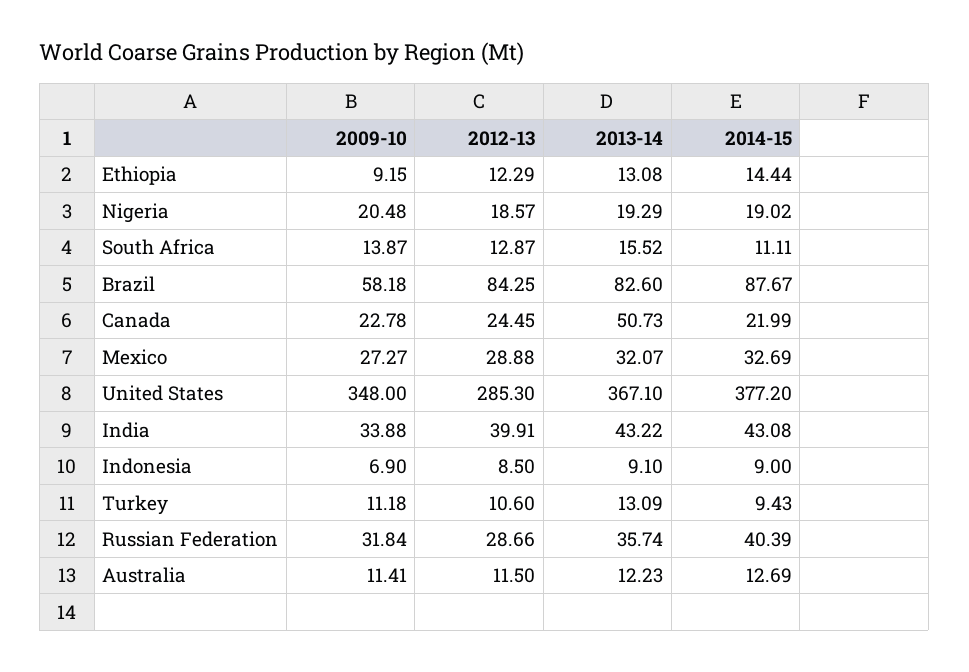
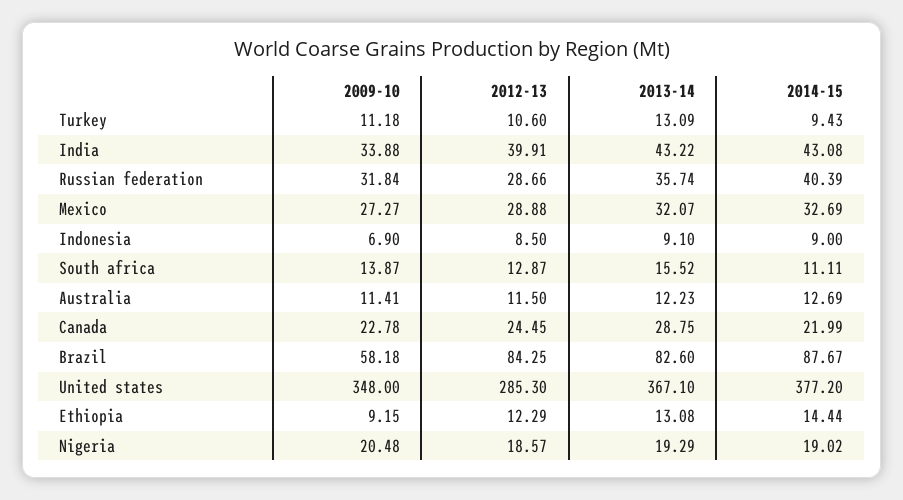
  {
    "2009-10": {
      "Ethiopia": 9.15,
      "Nigeria": 20.48,
      "South Africa": 13.87,
      "Brazil": 58.18,
      "Canada": 22.78,
      "Mexico": 27.27,
      "United States": 348,
      "India": 33.88,
      "Indonesia": 6.9,
      "Turkey": 11.18,
      "Russian Federation": 31.84,
      "Australia": 11.41
    },
    "2012-13": {
      "Ethiopia": 12.29,
      "Nigeria": 18.57,
      "South Africa": 12.87,
      "Brazil": 84.25,
      "Canada": 24.45,
      "Mexico": 28.88,
      "United States": 285.3,
      "India": 39.91,
      "Indonesia": 8.5,
      "Turkey": 10.6,
      "Russian Federation": 28.66,
      "Australia": 11.5
    },
    "2013-14": {
      "Ethiopia": 13.08,
      "Nigeria": 19.29,
      "South Africa": 15.52,
      "Brazil": 82.6,
-     "Canada": 50.73,
+     "Canada": 28.75,
      "Mexico": 32.07,
      "United States": 367.1,
      "India": 43.22,
      "Indonesia": 9.1,
      "Turkey": 13.09,
      "Russian Federation": 35.74,
      "Australia": 12.23
    },
    "2014-15": {
      "Ethiopia": 14.44,
      "Nigeria": 19.02,
      "South Africa": 11.11,
      "Brazil": 87.67,
      "Canada": 21.99,
      "Mexico": 32.69,
      "United States": 377.2,
      "India": 43.08,
      "Indonesia": 9,
      "Turkey": 9.43,
      "Russian Federation": 40.39,
      "Australia": 12.69
    }
  }

